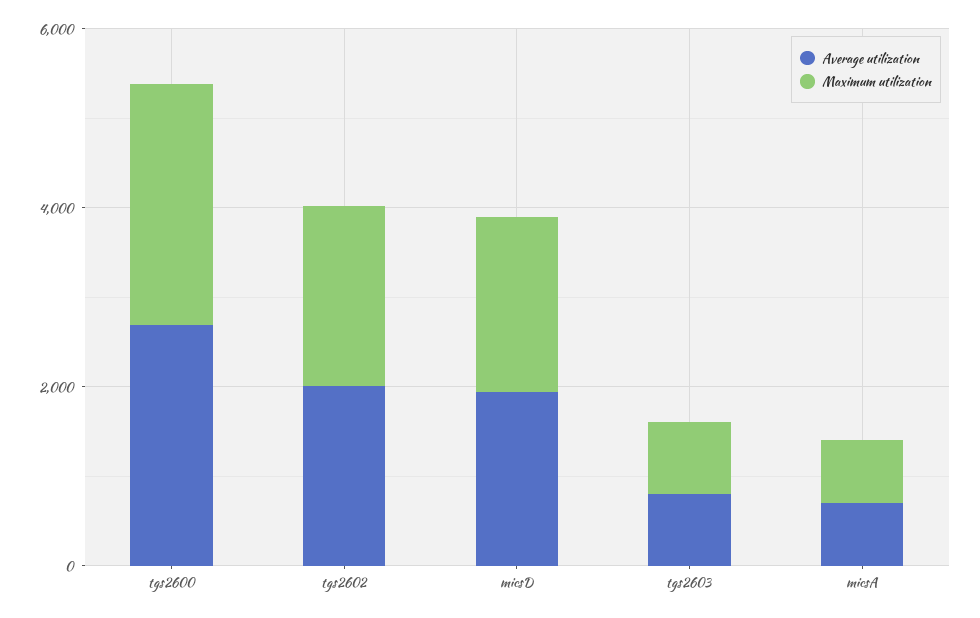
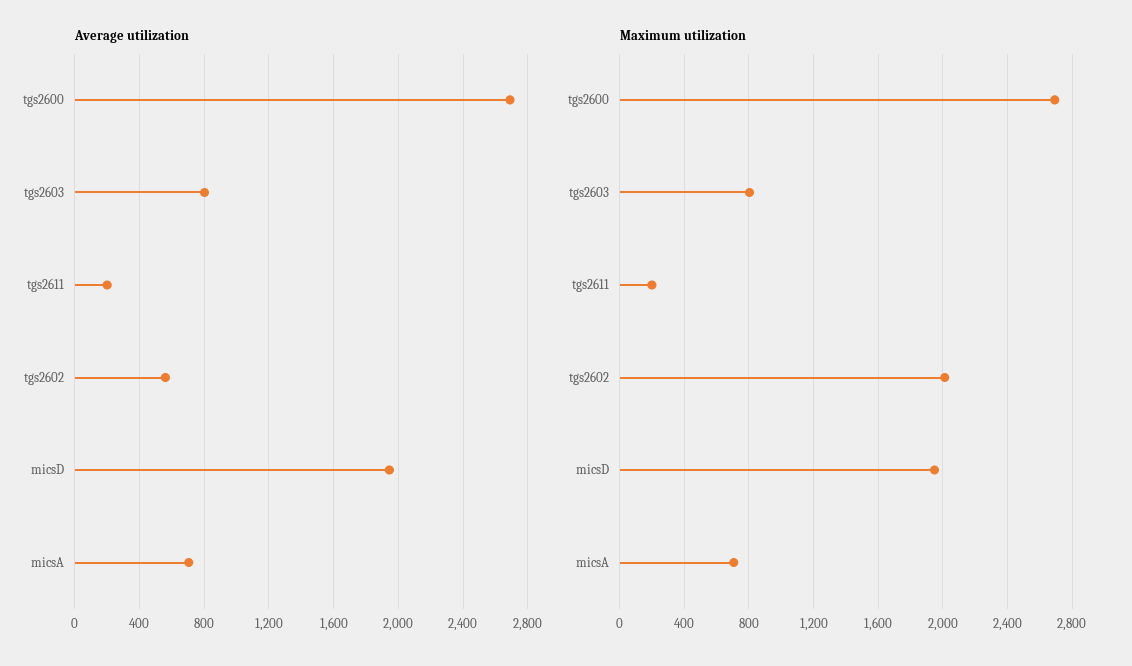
  {
    "Average utilization": {
      "tgs2600": 2700,
-     "tgs2602": 2000,
+     "tgs2602": 550,
      "micsD": 1950,
      "tgs2603": 800,
-     "micsA": 700
+     "micsA": 700,
+     "tgs2611": 200
    },
    "Maximum utilization": {
      "tgs2600": 2700,
      "tgs2602": 2000,
      "micsD": 1950,
      "tgs2603": 800,
-     "micsA": 700
+     "micsA": 700,
+     "tgs2611": 200
    }
  }

